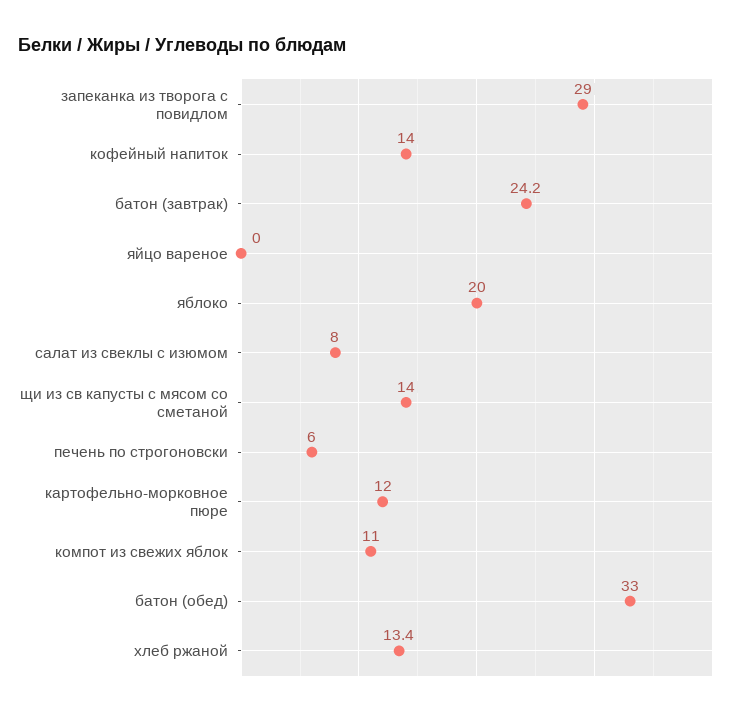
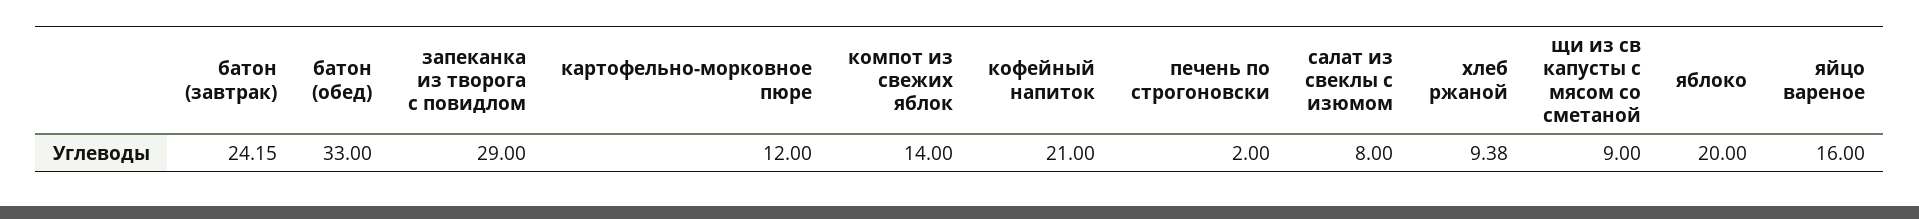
  {
    "запеканка из творога с повидлом": 29,
-   "кофейный напиток": 14,
+   "кофейный напиток": 21,
    "батон (завтрак)": 24.15,
-   "яйцо вареное": 0,
+   "яйцо вареное": 16,
    "яблоко": 20,
    "салат из свеклы с изюмом": 8,
-   "щи из св капусты с мясом со сметаной": 14,
+   "щи из св капусты с мясом со сметаной": 9,
-   "печень по строгоновски": 6,
+   "печень по строгоновски": 2,
    "картофельно-морковное пюре": 12,
-   "компот из свежих яблок": 11,
+   "компот из свежих яблок": 14,
    "батон (обед)": 33,
-   "хлеб ржаной": 13.4
+   "хлеб ржаной": 9.38
  }

